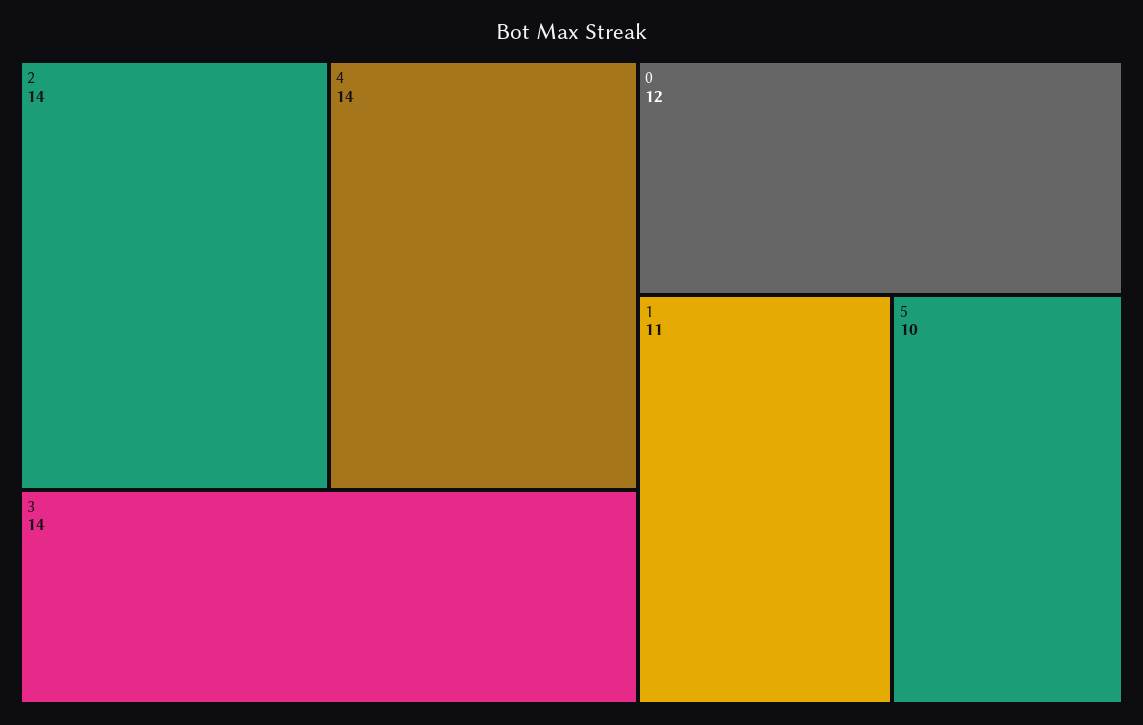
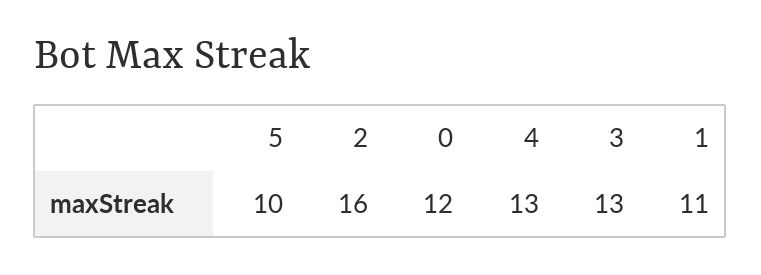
  {
-   "2": 14,
+   "2": 16,
-   "4": 14,
+   "4": 13,
-   "3": 14,
+   "3": 13,
    "0": 12,
    "1": 11,
    "5": 10
  }

